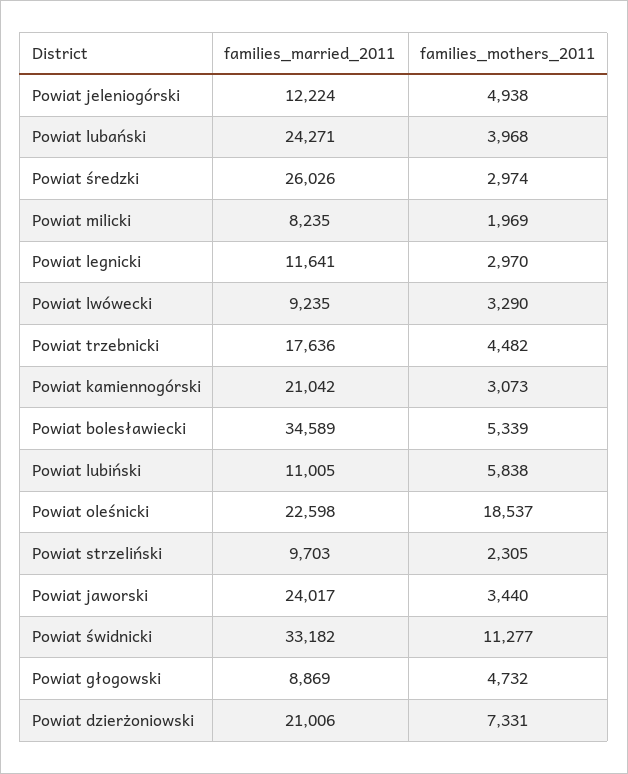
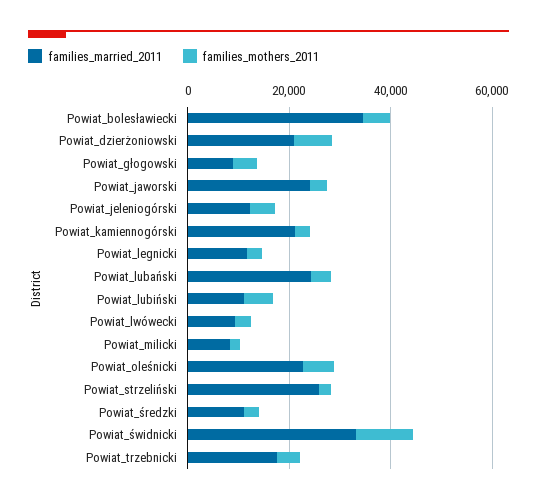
  {
    "families_married_2011": {
      "Powiat jeleniogórski": 12224,
      "Powiat lubański": 24271,
-     "Powiat średzki": 26026,
+     "Powiat średzki": 10000,
      "Powiat milicki": 8235,
      "Powiat legnicki": 11641,
      "Powiat lwówecki": 9235,
      "Powiat trzebnicki": 17636,
      "Powiat kamiennogórski": 21042,
      "Powiat bolesławiecki": 34589,
      "Powiat lubiński": 11005,
      "Powiat oleśnicki": 22598,
-     "Powiat strzeliński": 9703,
+     "Powiat strzeliński": 25000,
      "Powiat jaworski": 24017,
      "Powiat świdnicki": 33182,
      "Powiat głogowski": 8869,
      "Powiat dzierżoniowski": 21006
    },
    "families_mothers_2011": {
      "Powiat jeleniogórski": 4938,
      "Powiat lubański": 3968,
      "Powiat średzki": 2974,
      "Powiat milicki": 1969,
      "Powiat legnicki": 2970,
      "Powiat lwówecki": 3290,
      "Powiat trzebnicki": 4482,
      "Powiat kamiennogórski": 3073,
      "Powiat bolesławiecki": 5339,
      "Powiat lubiński": 5838,
-     "Powiat oleśnicki": 18537,
+     "Powiat oleśnicki": 5000,
      "Powiat strzeliński": 2305,
      "Powiat jaworski": 3440,
      "Powiat świdnicki": 11277,
      "Powiat głogowski": 4732,
      "Powiat dzierżoniowski": 7331
    }
  }

